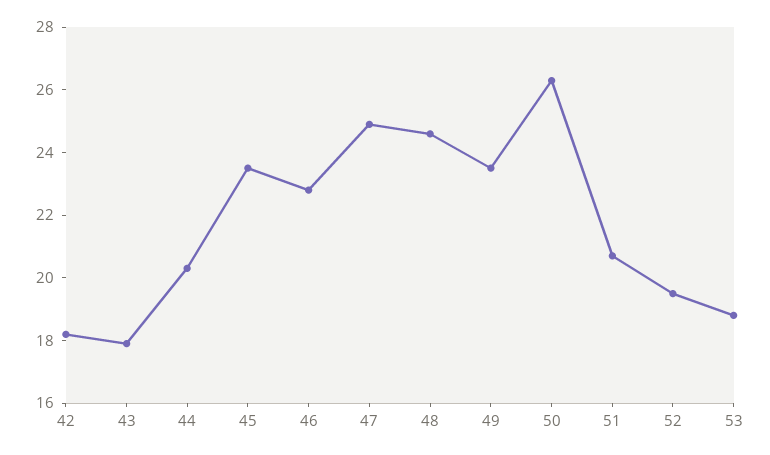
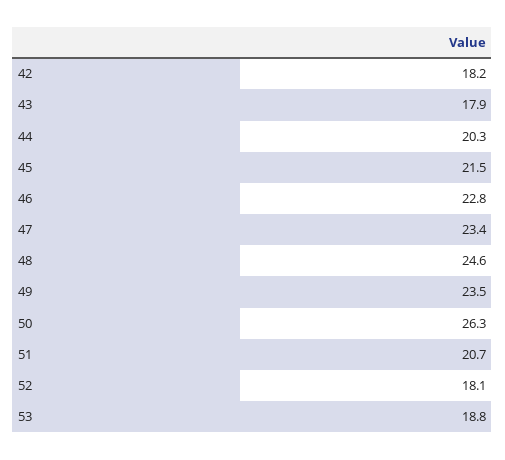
  {
    "42": 18.2,
    "43": 17.9,
    "44": 20.3,
-   "45": 23.5,
+   "45": 21.5,
    "46": 22.8,
-   "47": 25,
+   "47": 23.4,
    "48": 24.6,
    "49": 23.5,
    "50": 26.3,
    "51": 20.7,
-   "52": 19.5,
+   "52": 18.1,
    "53": 18.8
  }

